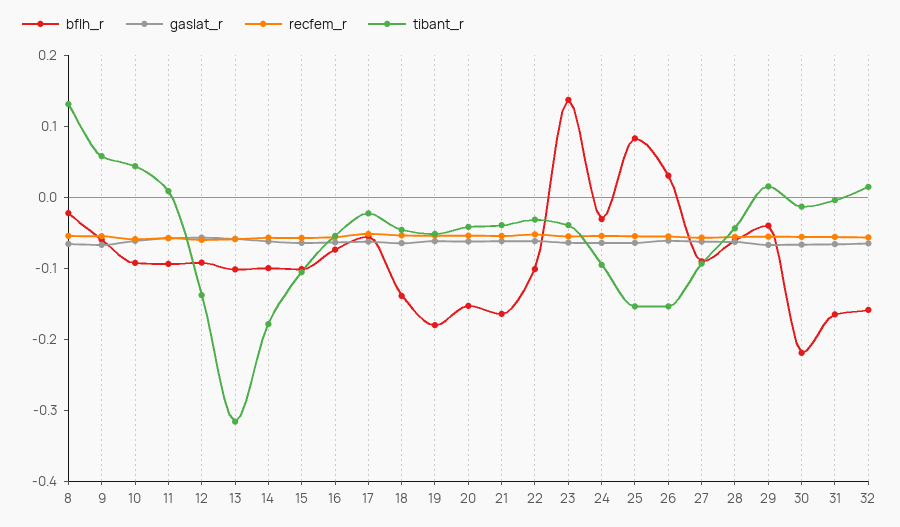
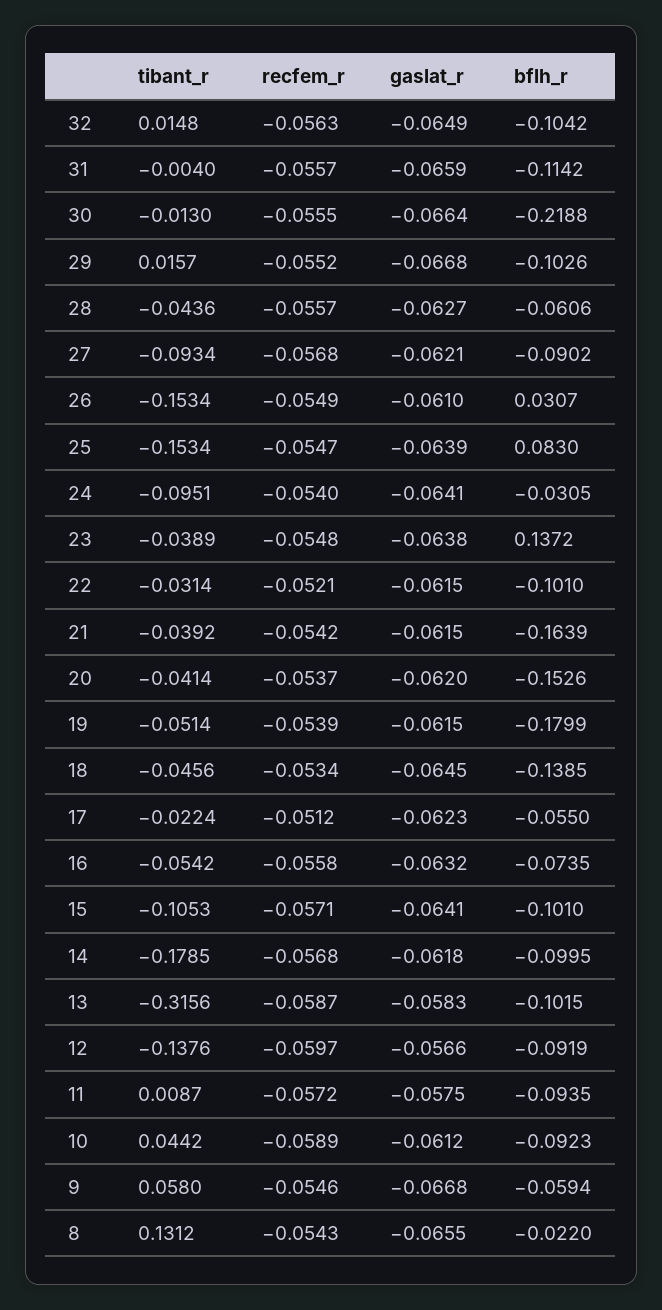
  {
    "bflh_r": {
      "8": -0.022,
      "9": -0.0594,
      "10": -0.0923,
      "11": -0.0935,
      "12": -0.0919,
      "13": -0.1015,
      "14": -0.0995,
      "15": -0.101,
      "16": -0.0735,
      "17": -0.055,
      "18": -0.1385,
      "19": -0.1799,
      "20": -0.1526,
      "21": -0.1639,
      "22": -0.101,
      "23": 0.1372,
      "24": -0.0305,
      "25": 0.083,
      "26": 0.0307,
      "27": -0.0902,
      "28": -0.0606,
-     "29": -0.04,
+     "29": -0.1026,
      "30": -0.2188,
-     "31": -0.16,
+     "31": -0.1142,
-     "32": -0.16
+     "32": -0.1042
    },
    "gaslat_r": {
      "8": -0.0655,
      "9": -0.0668,
      "10": -0.0612,
      "11": -0.0575,
      "12": -0.0566,
      "13": -0.0583,
      "14": -0.0618,
      "15": -0.0641,
      "16": -0.0632,
      "17": -0.0623,
      "18": -0.0645,
      "19": -0.0615,
      "20": -0.062,
      "21": -0.0615,
      "22": -0.0615,
      "23": -0.0638,
      "24": -0.0641,
      "25": -0.0639,
      "26": -0.061,
      "27": -0.0621,
      "28": -0.0627,
      "29": -0.0668,
      "30": -0.0664,
      "31": -0.0659,
      "32": -0.0649
    },
    "recfem_r": {
      "8": -0.0543,
      "9": -0.0546,
      "10": -0.0589,
      "11": -0.0572,
      "12": -0.0597,
      "13": -0.0587,
      "14": -0.0568,
      "15": -0.0571,
      "16": -0.0558,
      "17": -0.0512,
      "18": -0.0534,
      "19": -0.0539,
      "20": -0.0537,
      "21": -0.0542,
      "22": -0.0521,
      "23": -0.0548,
      "24": -0.054,
      "25": -0.0547,
      "26": -0.0549,
      "27": -0.0568,
      "28": -0.0557,
      "29": -0.0552,
      "30": -0.0555,
      "31": -0.0557,
      "32": -0.0563
    },
    "tibant_r": {
      "8": 0.1312,
      "9": 0.058,
      "10": 0.0442,
      "11": 0.0087,
      "12": -0.1376,
      "13": -0.3156,
      "14": -0.1785,
      "15": -0.1053,
      "16": -0.0542,
      "17": -0.0224,
      "18": -0.0456,
      "19": -0.0514,
      "20": -0.0414,
      "21": -0.0392,
      "22": -0.0314,
      "23": -0.0389,
      "24": -0.0951,
      "25": -0.1534,
      "26": -0.1534,
      "27": -0.0934,
      "28": -0.0436,
      "29": 0.0157,
      "30": -0.013,
      "31": -0.004,
      "32": 0.0148
    }
  }

